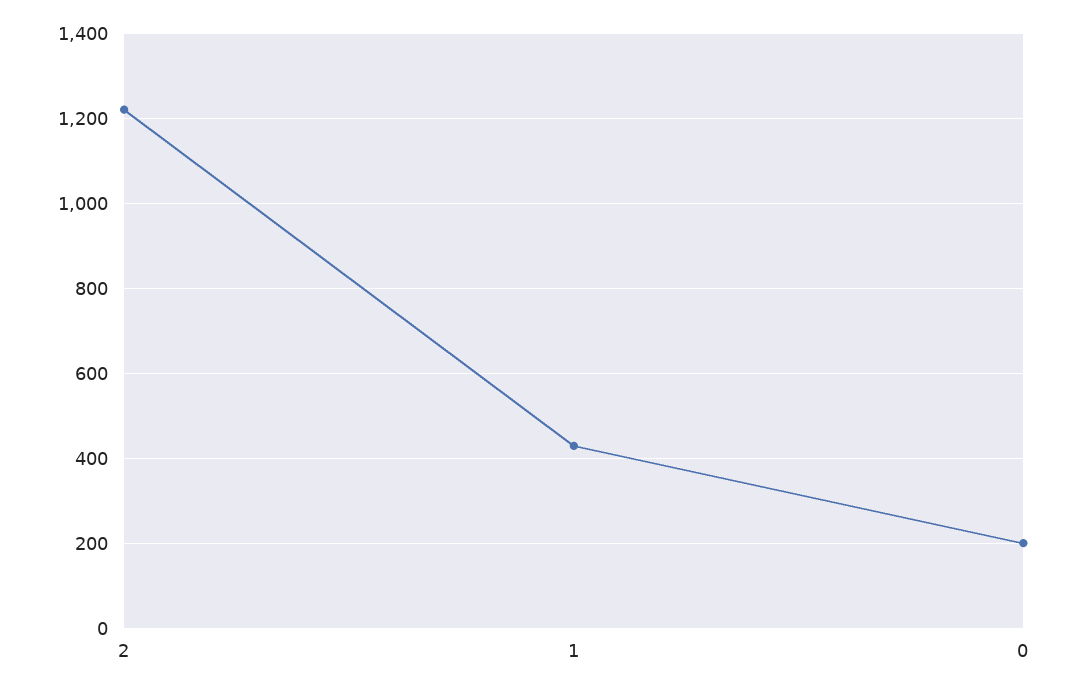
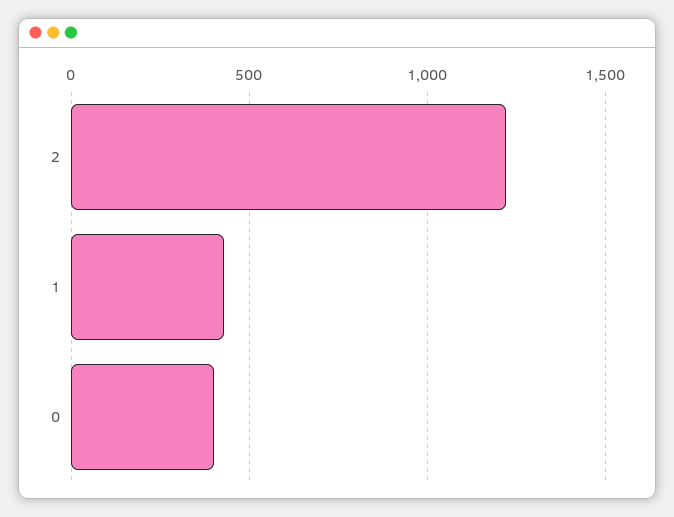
  {
    "2": 1220,
    "1": 420,
-   "0": 200
+   "0": 400
  }

